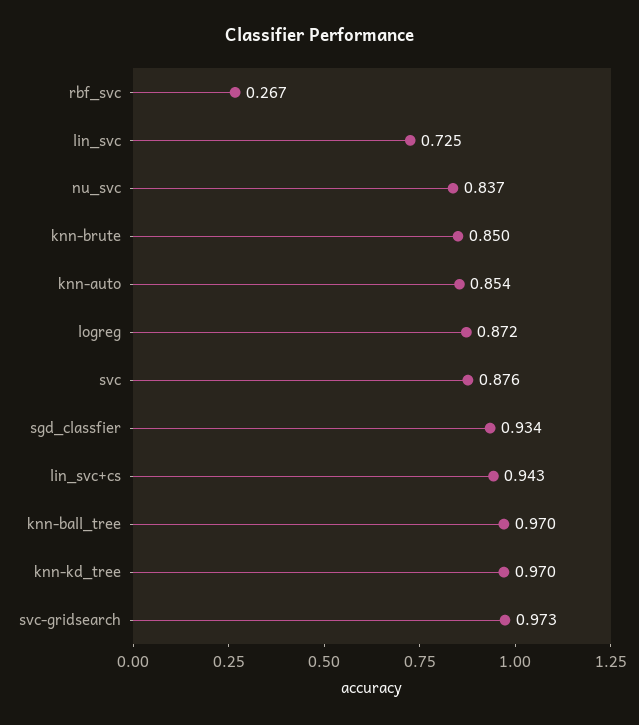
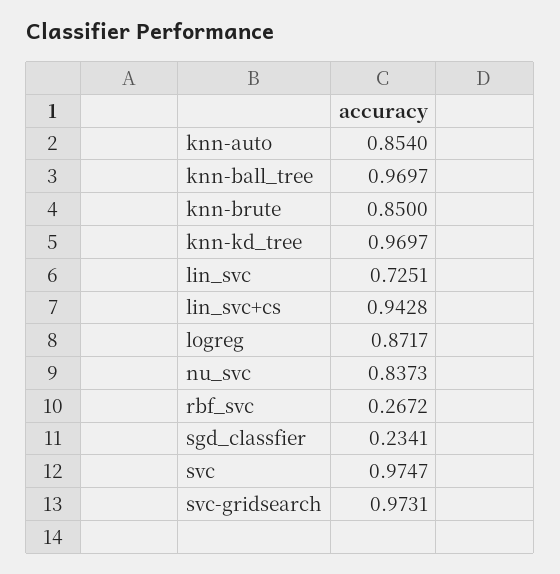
  {
    "rbf_svc": 0.2672,
    "lin_svc": 0.7251,
    "nu_svc": 0.8373,
    "knn-brute": 0.85,
    "knn-auto": 0.854,
    "logreg": 0.8717,
-   "svc": 0.876,
+   "svc": 0.9747,
-   "sgd_classfier": 0.934,
+   "sgd_classfier": 0.2341,
    "lin_svc+cs": 0.9428,
    "knn-ball_tree": 0.9697,
    "knn-kd_tree": 0.9697,
    "svc-gridsearch": 0.9731
  }

